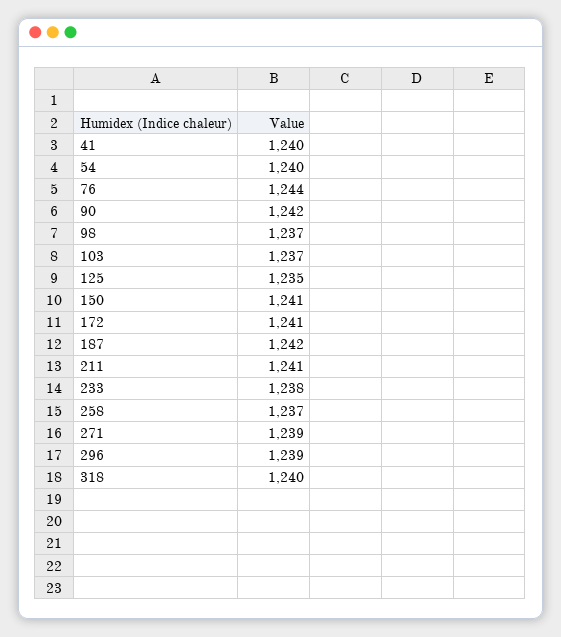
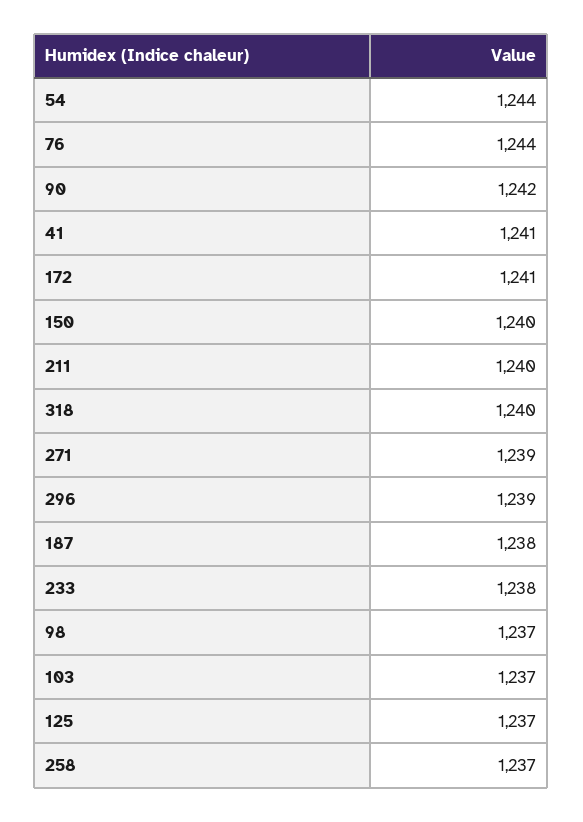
  {
-   "41": 1240,
+   "41": 1241,
-   "54": 1240,
+   "54": 1244,
    "76": 1244,
    "90": 1242,
    "98": 1237,
    "103": 1237,
-   "125": 1235,
+   "125": 1237,
-   "150": 1241,
+   "150": 1240,
    "172": 1241,
-   "187": 1242,
+   "187": 1238,
-   "211": 1241,
+   "211": 1240,
    "233": 1238,
    "258": 1237,
    "271": 1239,
    "296": 1239,
    "318": 1240
  }

